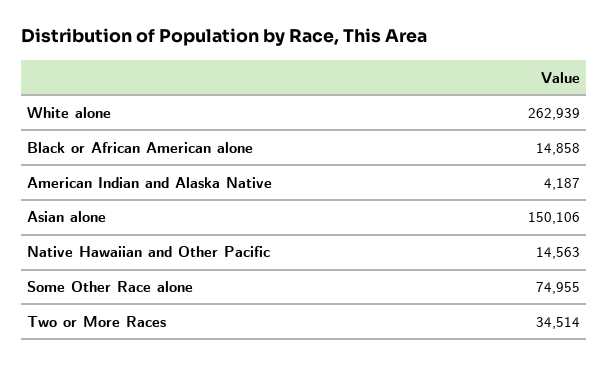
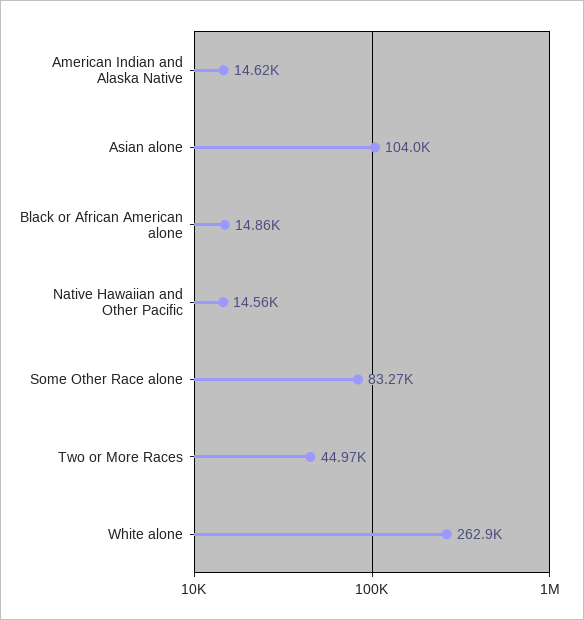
  {
    "White alone": 262939,
    "Black or African American alone": 14858,
-   "American Indian and Alaska Native": 4187,
+   "American Indian and Alaska Native": 14620,
-   "Asian alone": 150106,
+   "Asian alone": 104000,
    "Native Hawaiian and Other Pacific": 14563,
-   "Some Other Race alone": 74955,
+   "Some Other Race alone": 83270,
-   "Two or More Races": 34514
+   "Two or More Races": 44970
  }

